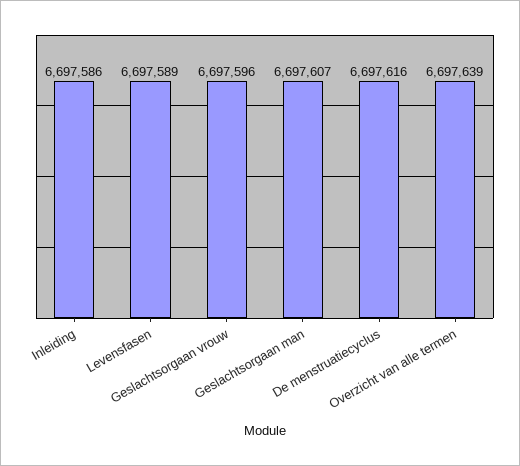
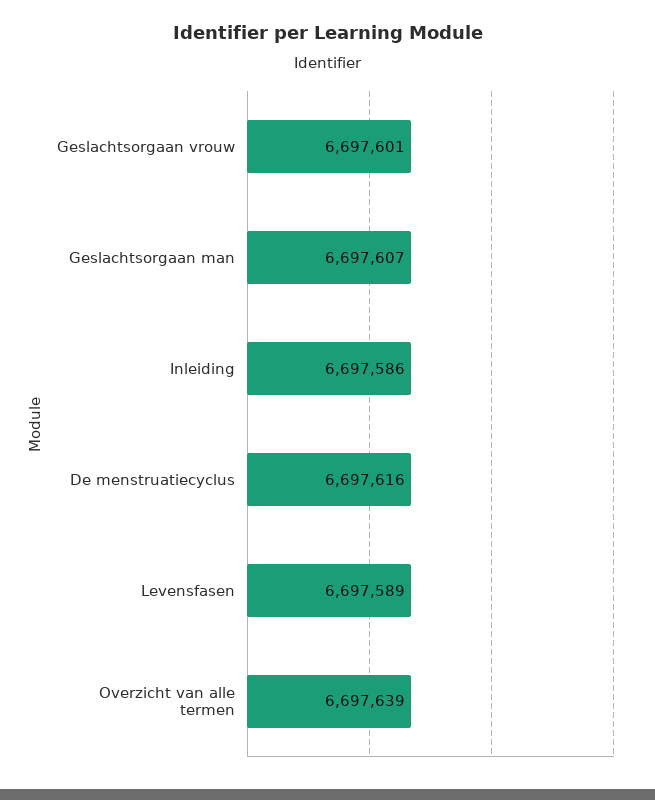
  {
    "Inleiding": 6697586,
    "Levensfasen": 6697589,
-   "Geslachtsorgaan vrouw": 6697596,
+   "Geslachtsorgaan vrouw": 6697601,
    "Geslachtsorgaan man": 6697607,
    "De menstruatiecyclus": 6697616,
    "Overzicht van alle termen": 6697639
  }

